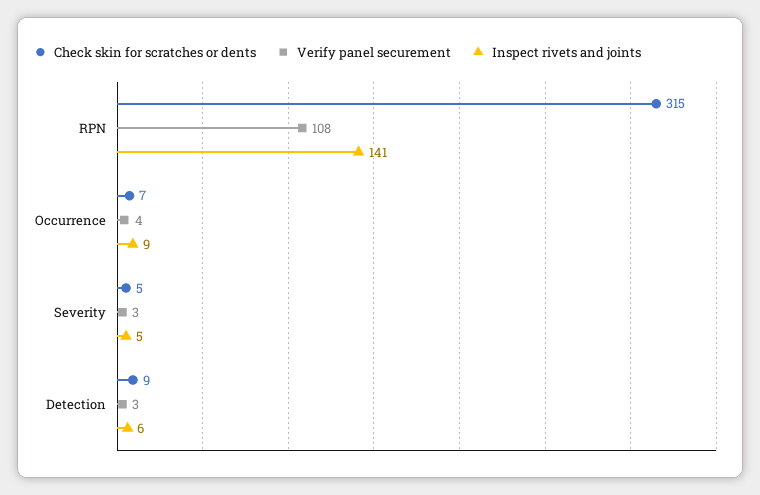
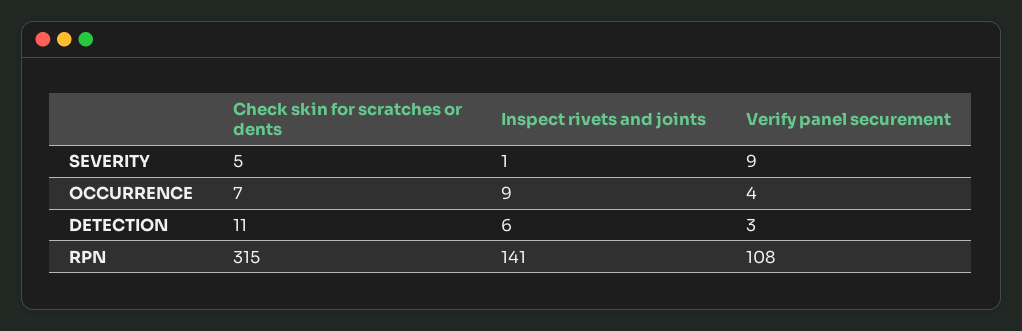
  {
    "Check skin for scratches or dents": {
      "RPN": 315,
      "Occurrence": 7,
      "Severity": 5,
-     "Detection": 9
+     "Detection": 11
    },
    "Verify panel securement": {
      "RPN": 108,
      "Occurrence": 4,
-     "Severity": 3,
+     "Severity": 9,
      "Detection": 3
    },
    "Inspect rivets and joints": {
      "RPN": 141,
      "Occurrence": 9,
-     "Severity": 5,
+     "Severity": 1,
      "Detection": 6
    }
  }

